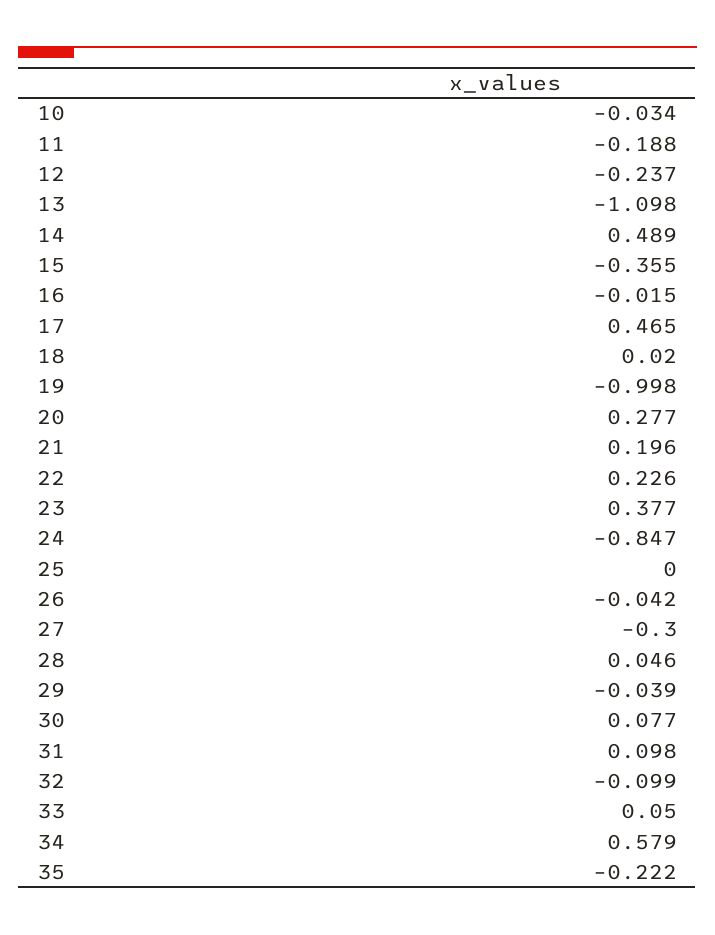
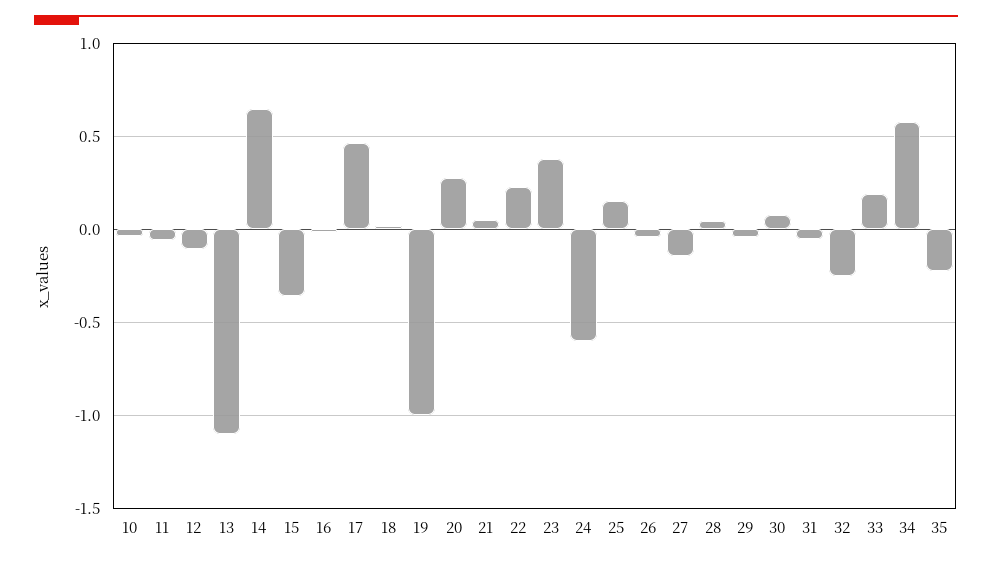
  {
    "10": -0.034,
-   "11": -0.188,
+   "11": -0.05,
-   "12": -0.237,
+   "12": -0.1,
    "13": -1.098,
-   "14": 0.489,
+   "14": 0.65,
    "15": -0.355,
    "16": -0.015,
    "17": 0.465,
    "18": 0.02,
    "19": -0.998,
    "20": 0.277,
-   "21": 0.196,
+   "21": 0.05,
    "22": 0.226,
    "23": 0.377,
-   "24": -0.847,
+   "24": -0.6,
-   "25": 0,
+   "25": 0.15,
    "26": -0.042,
-   "27": -0.3,
+   "27": -0.15,
    "28": 0.046,
    "29": -0.039,
    "30": 0.077,
-   "31": 0.098,
+   "31": -0.05,
-   "32": -0.099,
+   "32": -0.25,
-   "33": 0.05,
+   "33": 0.2,
    "34": 0.579,
    "35": -0.222
  }

